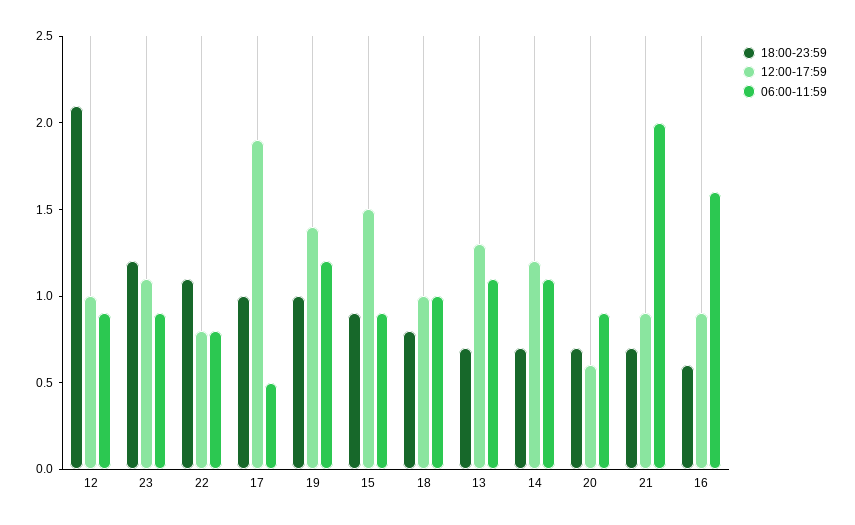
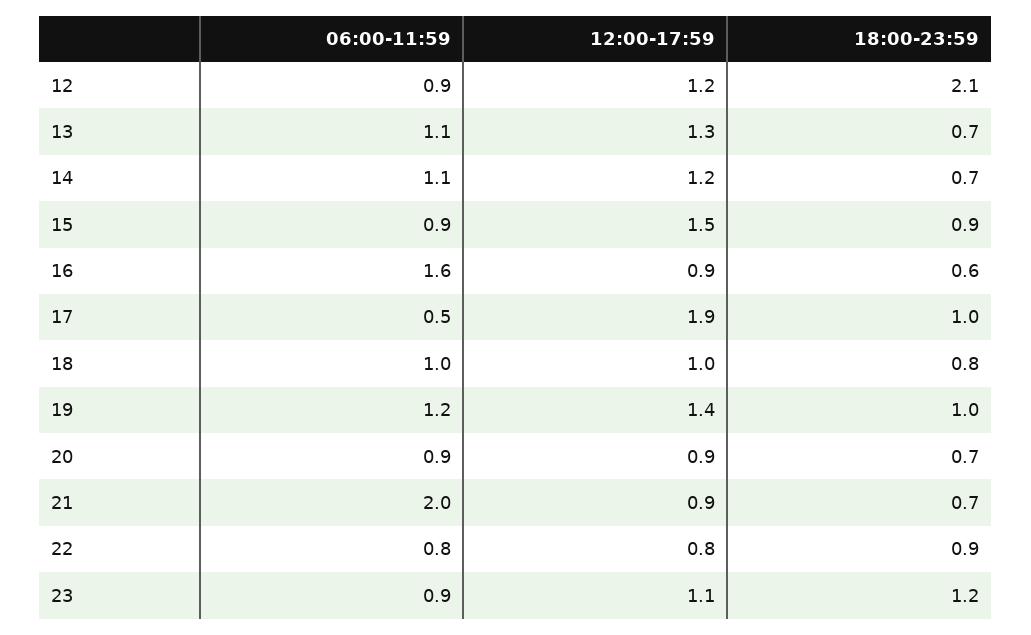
  {
    "18:00-23:59": {
      "12": 2.1,
      "23": 1.2,
-     "22": 1.1,
+     "22": 0.9,
      "17": 1,
      "19": 1,
      "15": 0.9,
      "18": 0.8,
      "13": 0.7,
      "14": 0.7,
      "20": 0.7,
      "21": 0.7,
      "16": 0.6
    },
    "12:00-17:59": {
-     "12": 1,
+     "12": 1.2,
      "23": 1.1,
      "22": 0.8,
      "17": 1.9,
      "19": 1.4,
      "15": 1.5,
      "18": 1,
      "13": 1.3,
      "14": 1.2,
-     "20": 0.6,
+     "20": 0.9,
      "21": 0.9,
      "16": 0.9
    },
    "06:00-11:59": {
      "12": 0.9,
      "23": 0.9,
      "22": 0.8,
      "17": 0.5,
      "19": 1.2,
      "15": 0.9,
      "18": 1,
      "13": 1.1,
      "14": 1.1,
      "20": 0.9,
      "21": 2,
      "16": 1.6
    }
  }

